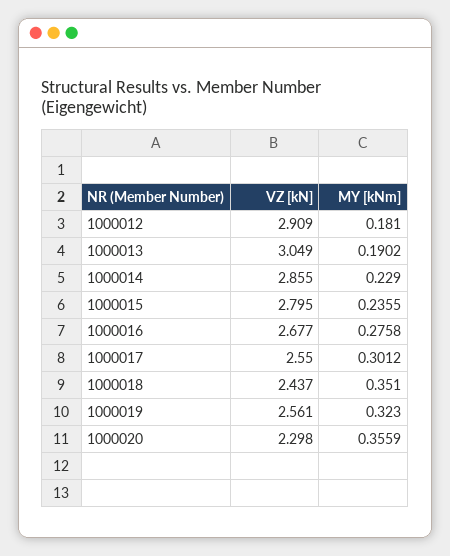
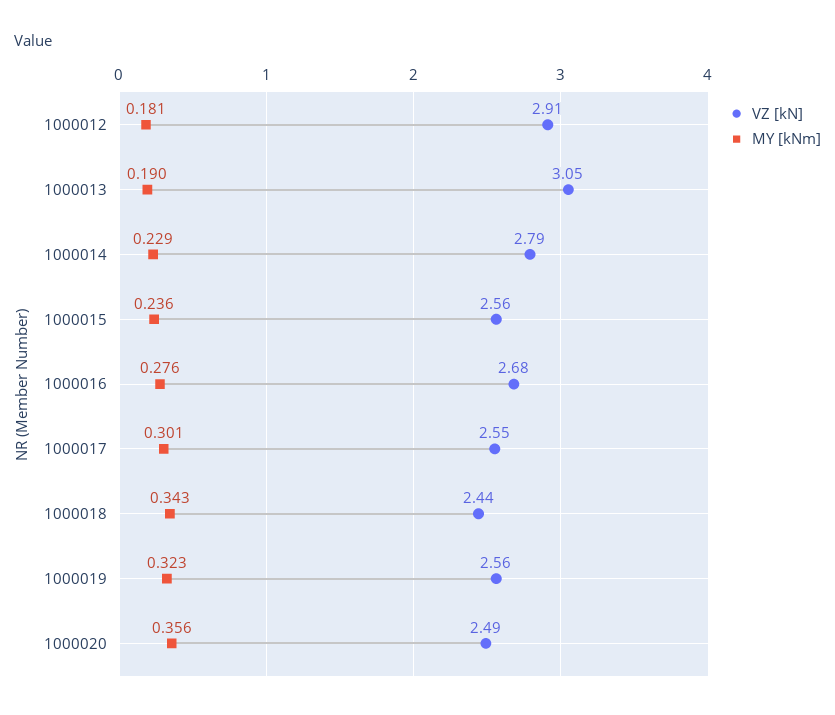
  {
    "VZ [kN]": {
      "1000012": 2.909,
      "1000013": 3.049,
-     "1000014": 2.855,
+     "1000014": 2.79,
-     "1000015": 2.795,
+     "1000015": 2.56,
      "1000016": 2.677,
      "1000017": 2.55,
      "1000018": 2.437,
      "1000019": 2.561,
-     "1000020": 2.298
+     "1000020": 2.49
    },
    "MY [kNm]": {
      "1000012": 0.181,
      "1000013": 0.1902,
      "1000014": 0.229,
      "1000015": 0.2355,
      "1000016": 0.2758,
      "1000017": 0.3012,
-     "1000018": 0.351,
+     "1000018": 0.343,
      "1000019": 0.323,
      "1000020": 0.3559
    }
  }

